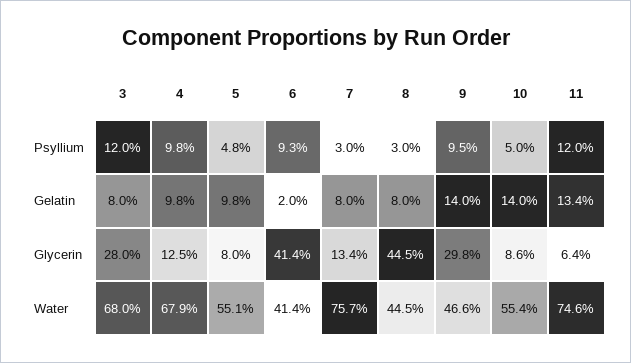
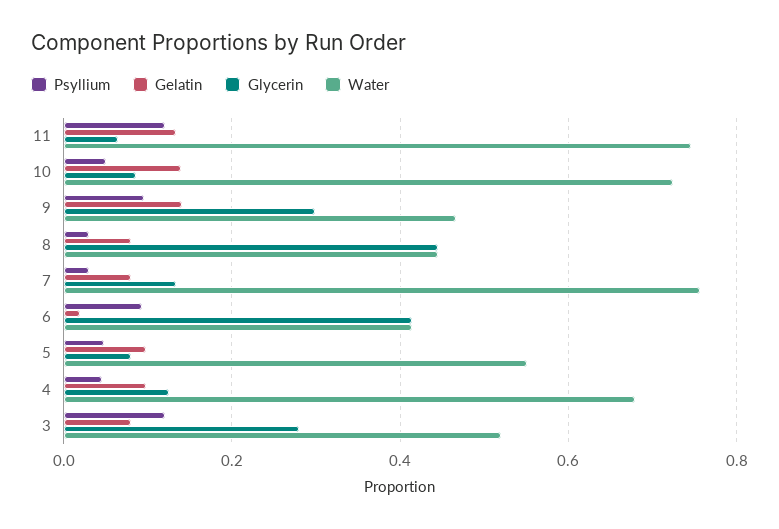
  {
    "Psyllium": {
      "3": 0.12,
-     "4": 0.098,
+     "4": 0.04,
      "5": 0.048,
      "6": 0.093,
      "7": 0.03,
      "8": 0.03,
      "9": 0.095,
      "10": 0.05,
      "11": 0.12
    },
    "Gelatin": {
      "3": 0.08,
      "4": 0.098,
      "5": 0.098,
      "6": 0.02,
      "7": 0.08,
      "8": 0.08,
      "9": 0.14,
      "10": 0.14,
      "11": 0.134
    },
    "Glycerin": {
      "3": 0.28,
      "4": 0.125,
      "5": 0.08,
      "6": 0.414,
      "7": 0.134,
      "8": 0.445,
      "9": 0.298,
      "10": 0.086,
      "11": 0.064
    },
    "Water": {
-     "3": 0.68,
+     "3": 0.52,
      "4": 0.679,
      "5": 0.551,
      "6": 0.414,
      "7": 0.757,
      "8": 0.445,
      "9": 0.466,
-     "10": 0.554,
+     "10": 0.72,
      "11": 0.746
    }
  }

